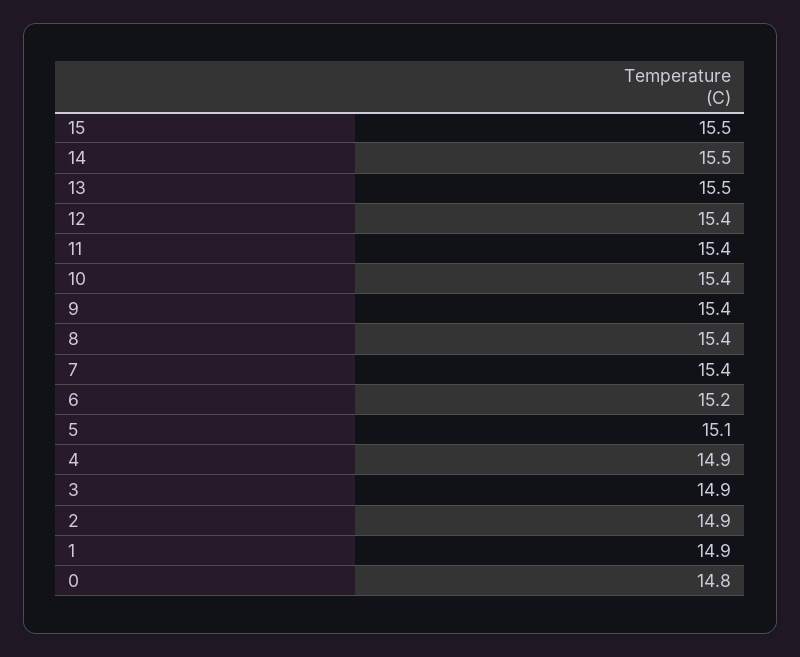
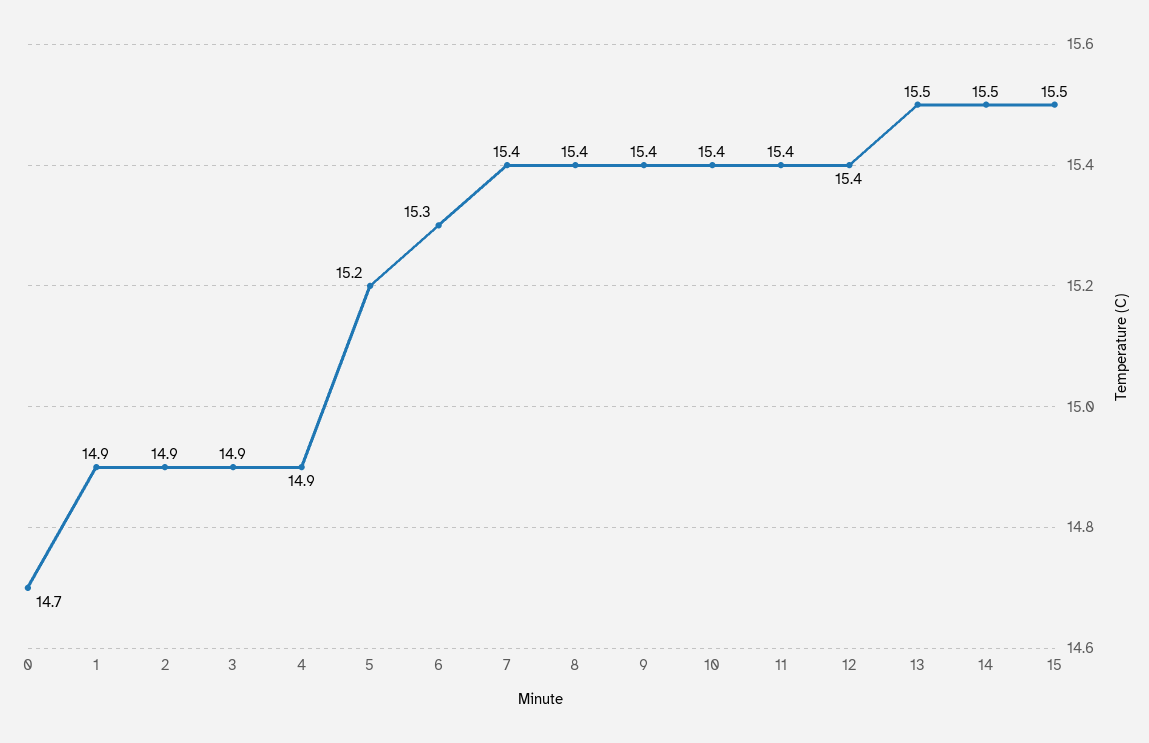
  {
    "15": 15.5,
    "14": 15.5,
    "13": 15.5,
    "12": 15.4,
    "11": 15.4,
    "10": 15.4,
    "9": 15.4,
    "8": 15.4,
    "7": 15.4,
-   "6": 15.2,
+   "6": 15.3,
-   "5": 15.1,
+   "5": 15.2,
    "4": 14.9,
    "3": 14.9,
    "2": 14.9,
    "1": 14.9,
-   "0": 14.8
+   "0": 14.7
  }

